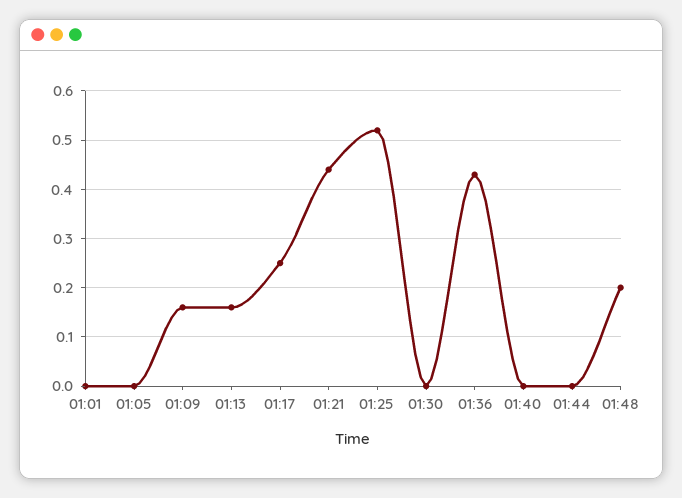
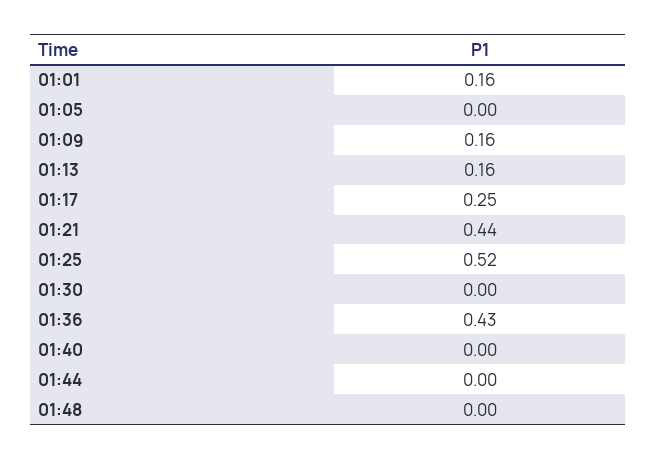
  {
-   "01:01": 0,
+   "01:01": 0.16,
    "01:05": 0,
    "01:09": 0.16,
    "01:13": 0.16,
    "01:17": 0.25,
    "01:21": 0.44,
    "01:25": 0.52,
    "01:30": 0,
    "01:36": 0.43,
    "01:40": 0,
    "01:44": 0,
-   "01:48": 0.2
+   "01:48": 0
  }

